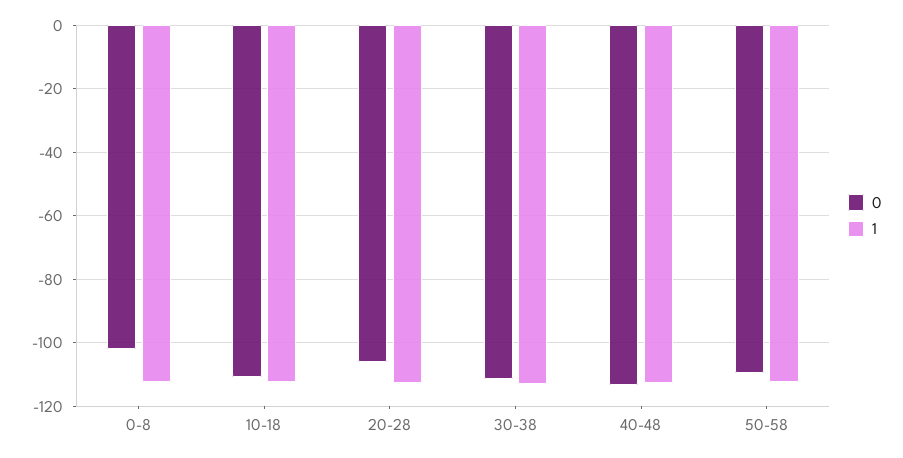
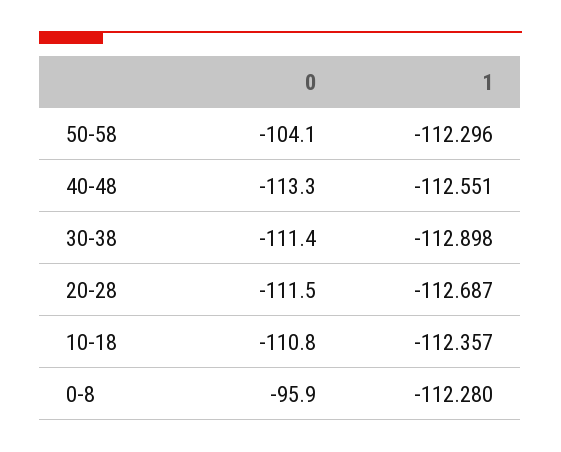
  {
    "0": {
-     "0-8": -102,
+     "0-8": -95.9,
      "10-18": -110.8,
-     "20-28": -106,
+     "20-28": -111.5,
      "30-38": -111.4,
      "40-48": -113.3,
-     "50-58": -110
+     "50-58": -104.1
    },
    "1": {
      "0-8": -112.28,
      "10-18": -112.357,
      "20-28": -112.687,
      "30-38": -112.898,
      "40-48": -112.551,
      "50-58": -112.296
    }
  }

